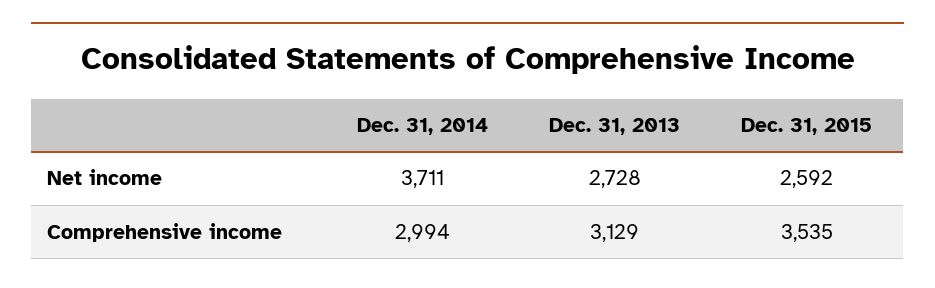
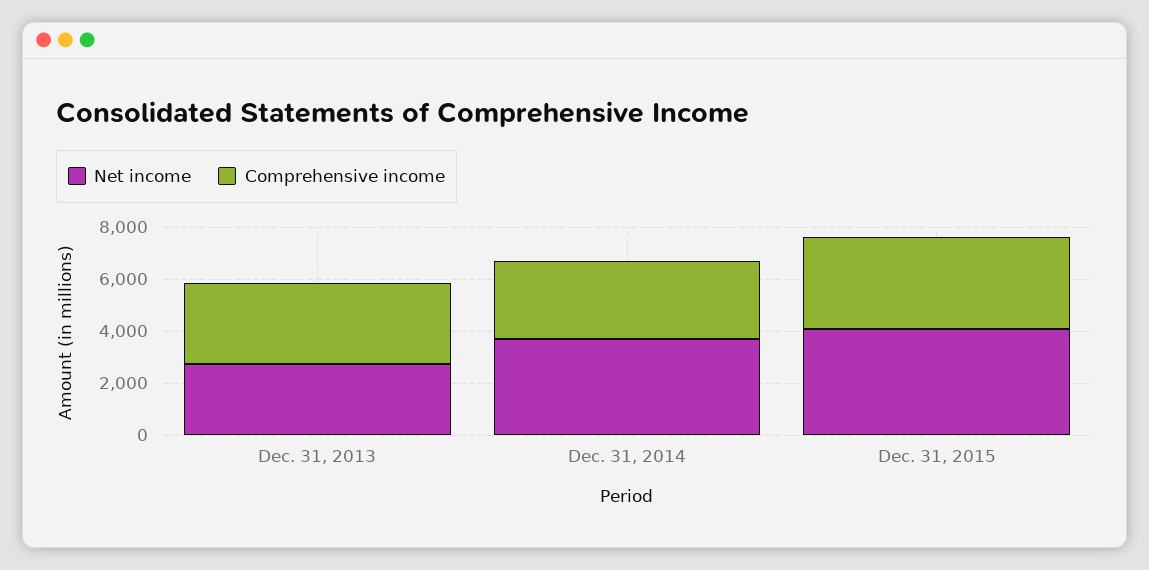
  {
    "Net income": {
      "Dec. 31, 2014": 3711,
      "Dec. 31, 2013": 2728,
-     "Dec. 31, 2015": 2592
+     "Dec. 31, 2015": 4000
    },
    "Comprehensive income": {
      "Dec. 31, 2014": 2994,
      "Dec. 31, 2013": 3129,
      "Dec. 31, 2015": 3535
    }
  }

